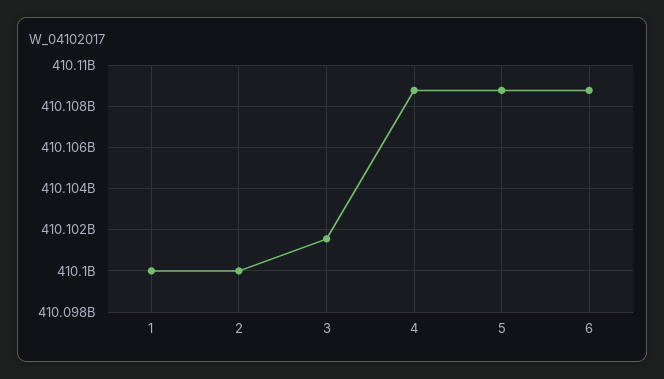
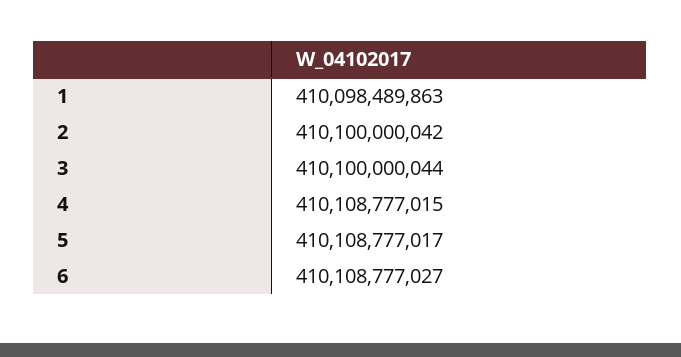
  {
-   "1": 410100000000,
+   "1": 410098489863,
    "2": 410100000042,
-   "3": 410101500000,
+   "3": 410100000044,
    "4": 410108777015,
    "5": 410108777017,
    "6": 410108777027
  }

